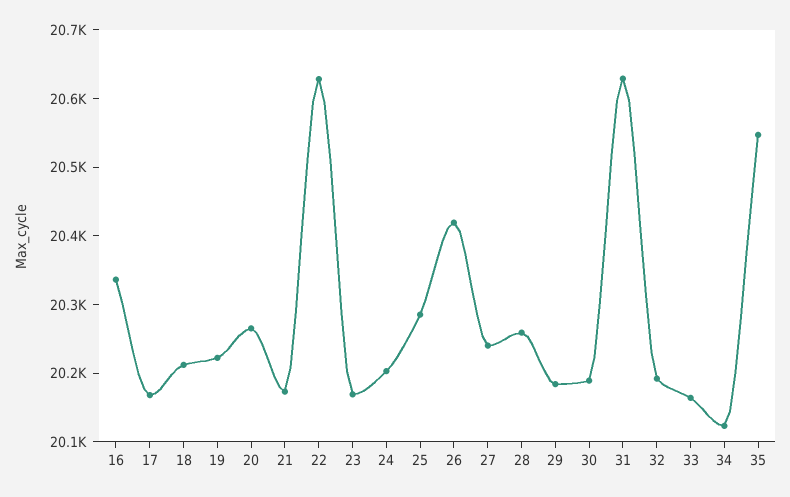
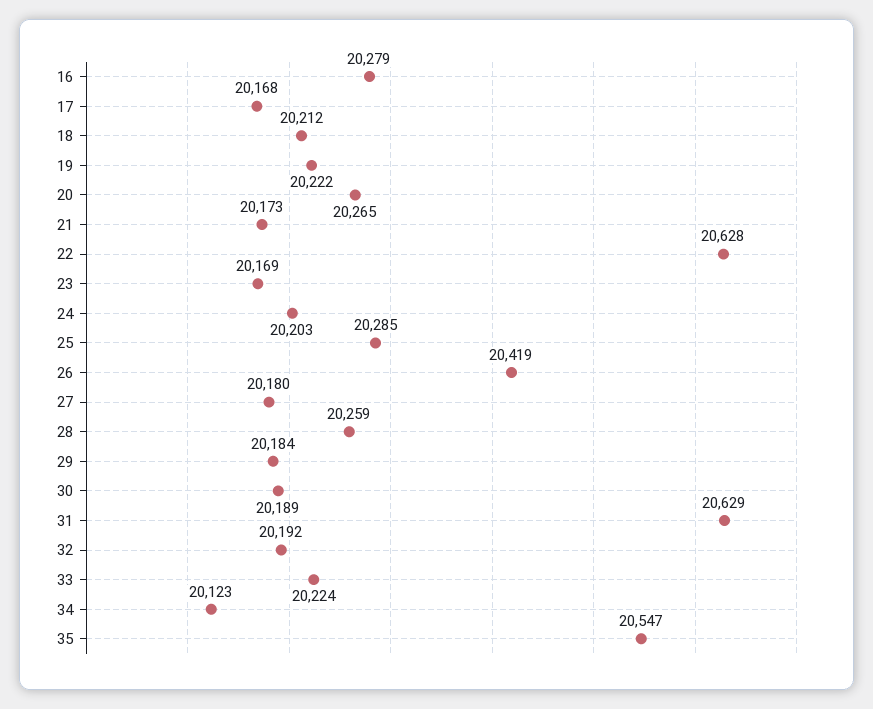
  {
-   "16": 20340,
+   "16": 20279,
    "17": 20168,
    "18": 20212,
    "19": 20222,
    "20": 20265,
    "21": 20173,
    "22": 20628,
    "23": 20169,
    "24": 20203,
    "25": 20285,
    "26": 20419,
-   "27": 20240,
+   "27": 20180,
    "28": 20259,
    "29": 20184,
    "30": 20189,
    "31": 20629,
    "32": 20192,
-   "33": 20160,
+   "33": 20224,
    "34": 20123,
    "35": 20547
  }

